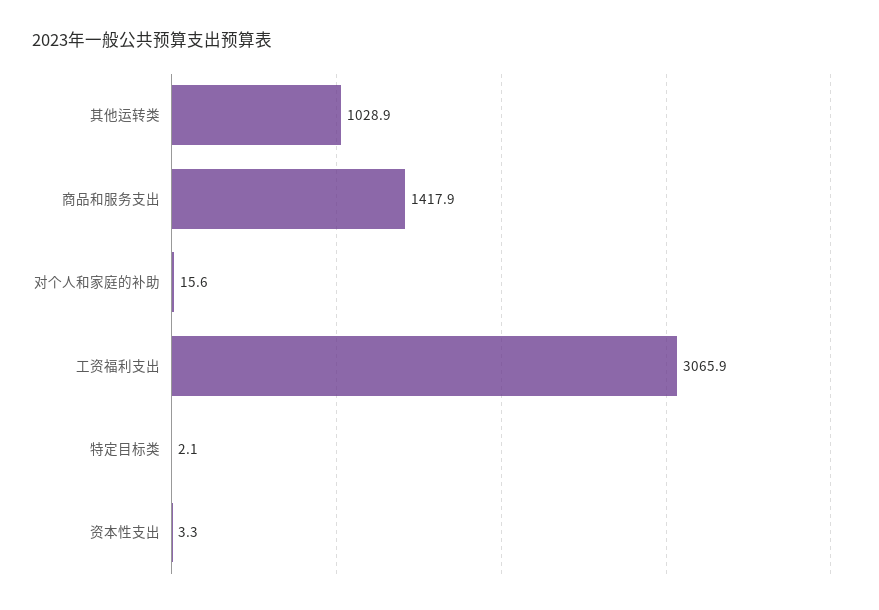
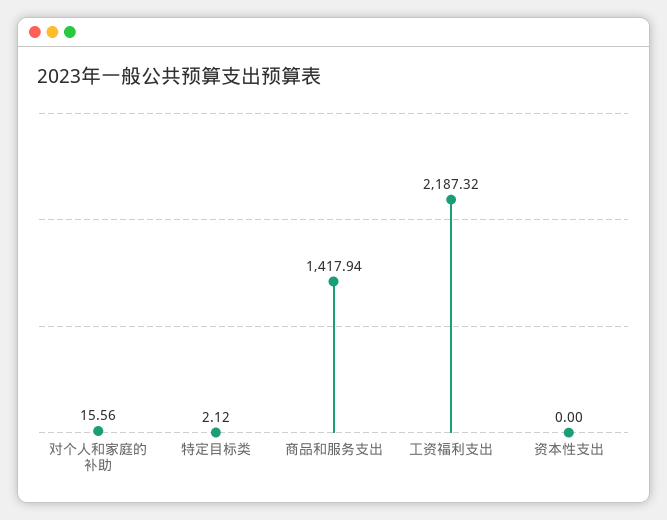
  {
-   "其他运转类": 1028.9,
    "商品和服务支出": 1417.94,
    "对个人和家庭的补助": 15.56,
-   "工资福利支出": 3065.9,
+   "工资福利支出": 2187.32,
    "特定目标类": 2.12,
-   "资本性支出": 3.3
+   "资本性支出": 0
  }

